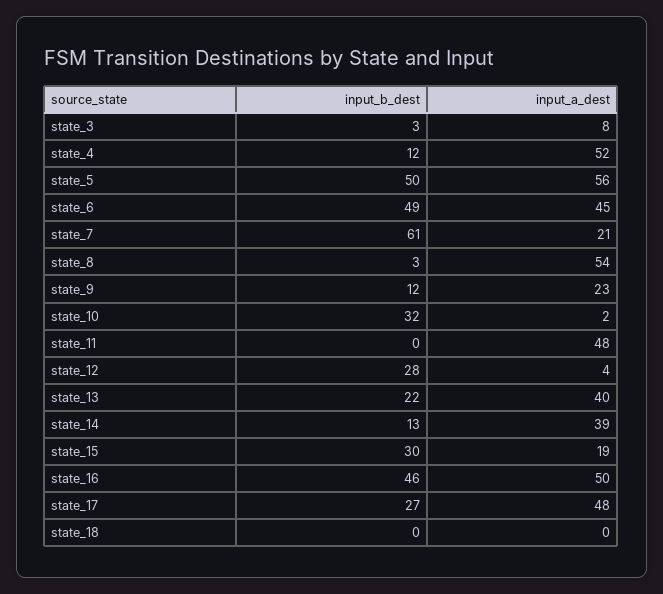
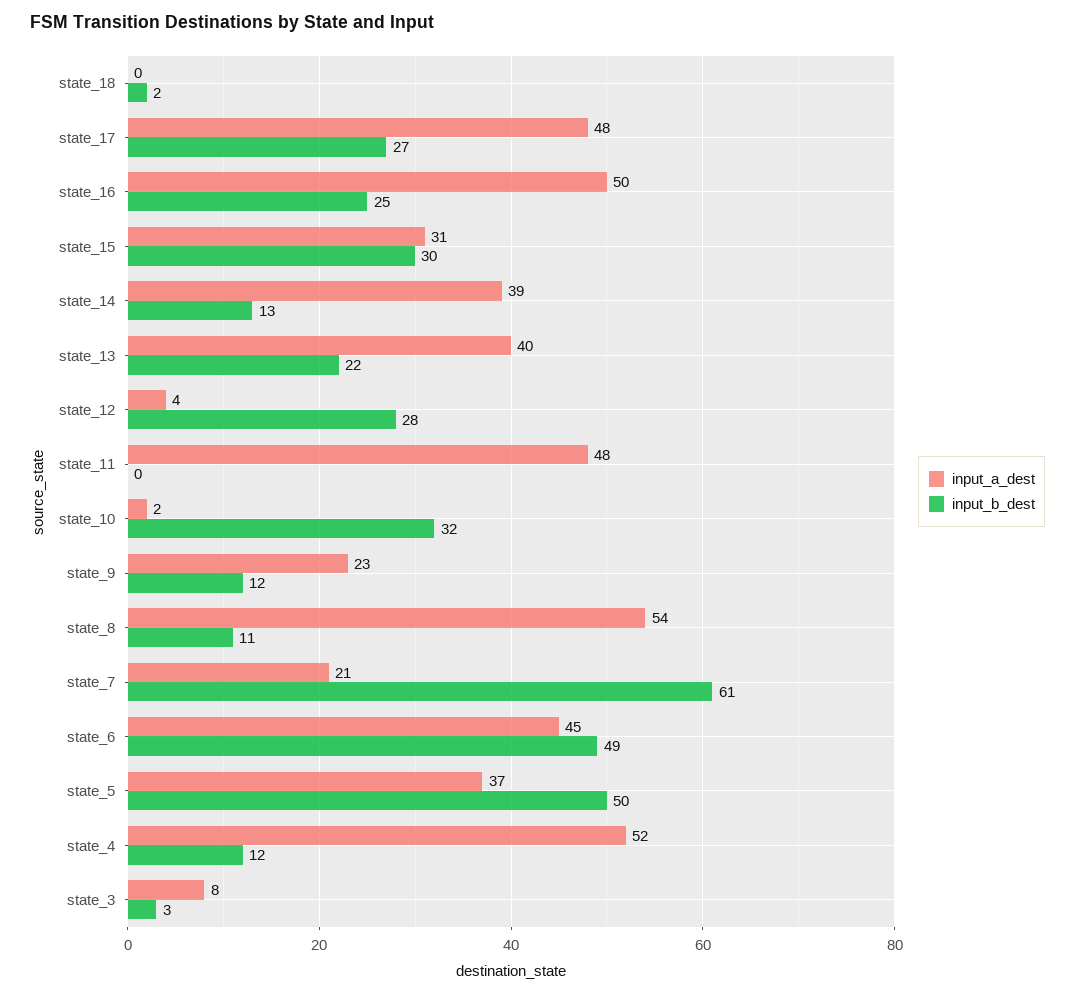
  {
    "input_b_dest": {
      "state_3": 3,
      "state_4": 12,
      "state_5": 50,
      "state_6": 49,
      "state_7": 61,
-     "state_8": 3,
+     "state_8": 11,
      "state_9": 12,
      "state_10": 32,
      "state_11": 0,
      "state_12": 28,
      "state_13": 22,
      "state_14": 13,
      "state_15": 30,
-     "state_16": 46,
+     "state_16": 25,
      "state_17": 27,
-     "state_18": 0
+     "state_18": 2
    },
    "input_a_dest": {
      "state_3": 8,
      "state_4": 52,
-     "state_5": 56,
+     "state_5": 37,
      "state_6": 45,
      "state_7": 21,
      "state_8": 54,
      "state_9": 23,
      "state_10": 2,
      "state_11": 48,
      "state_12": 4,
      "state_13": 40,
      "state_14": 39,
-     "state_15": 19,
+     "state_15": 31,
      "state_16": 50,
      "state_17": 48,
      "state_18": 0
    }
  }

